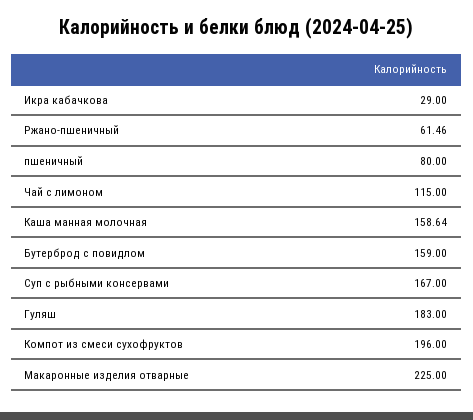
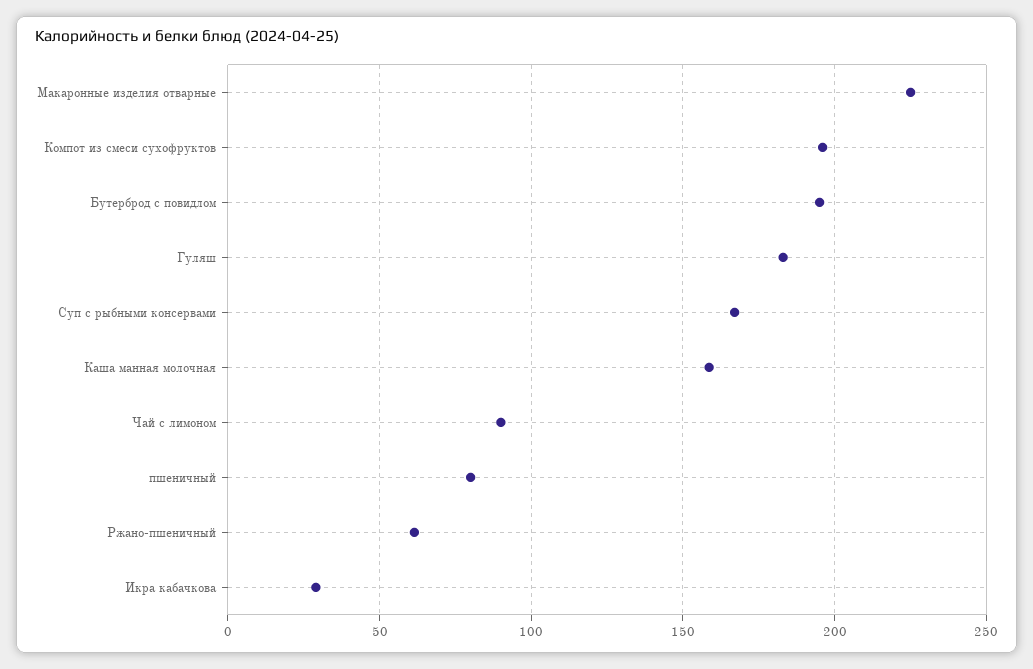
  {
    "Икра кабачкова": 29,
    "Ржано-пшеничный": 61.46,
    "пшеничный": 80,
-   "Чай с лимоном": 115,
+   "Чай с лимоном": 90,
    "Каша манная молочная": 158.64,
-   "Бутерброд с повидлом": 159,
+   "Бутерброд с повидлом": 195,
    "Суп с рыбными консервами": 167,
    "Гуляш": 183,
    "Компот из смеси сухофруктов": 196,
    "Макаронные изделия отварные": 225
  }

